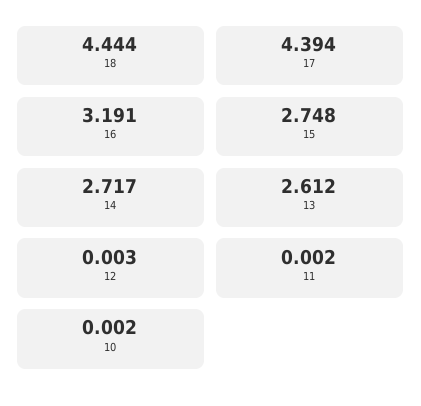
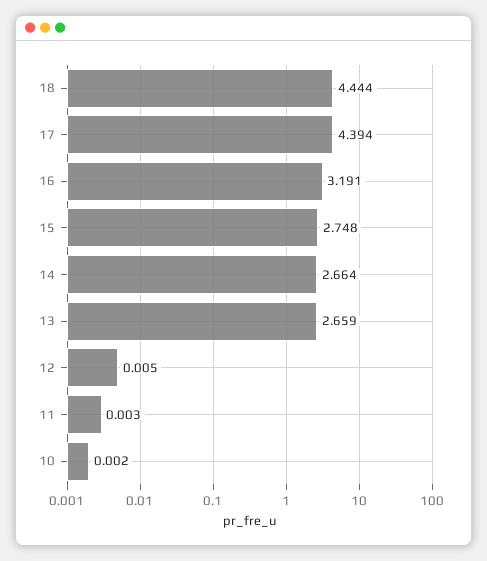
  {
    "18": 4.444,
    "17": 4.394,
    "16": 3.191,
    "15": 2.748,
-   "14": 2.717,
+   "14": 2.664,
-   "13": 2.612,
+   "13": 2.659,
-   "12": 0.003,
+   "12": 0.005,
-   "11": 0.002,
+   "11": 0.003,
    "10": 0.002
  }

